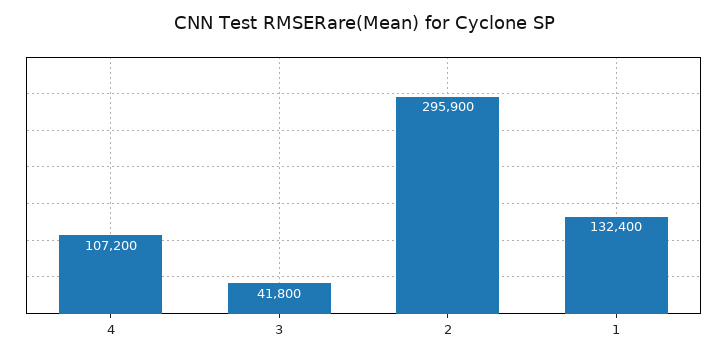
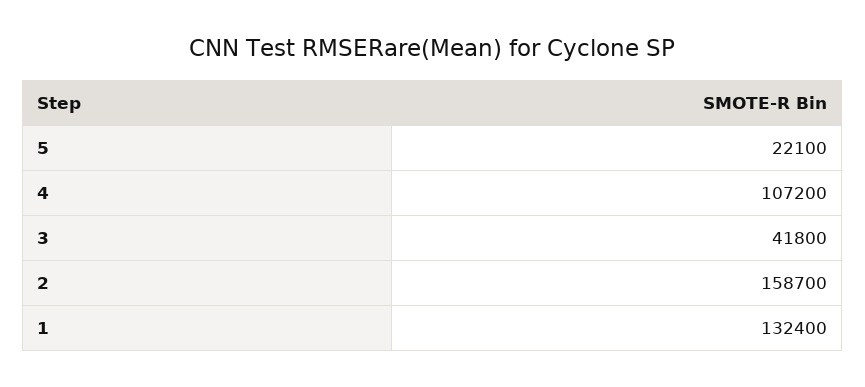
  {
    "4": 107200,
    "3": 41800,
-   "2": 295900,
+   "2": 158700,
-   "1": 132400
+   "1": 132400,
+   "5": 22100
  }

